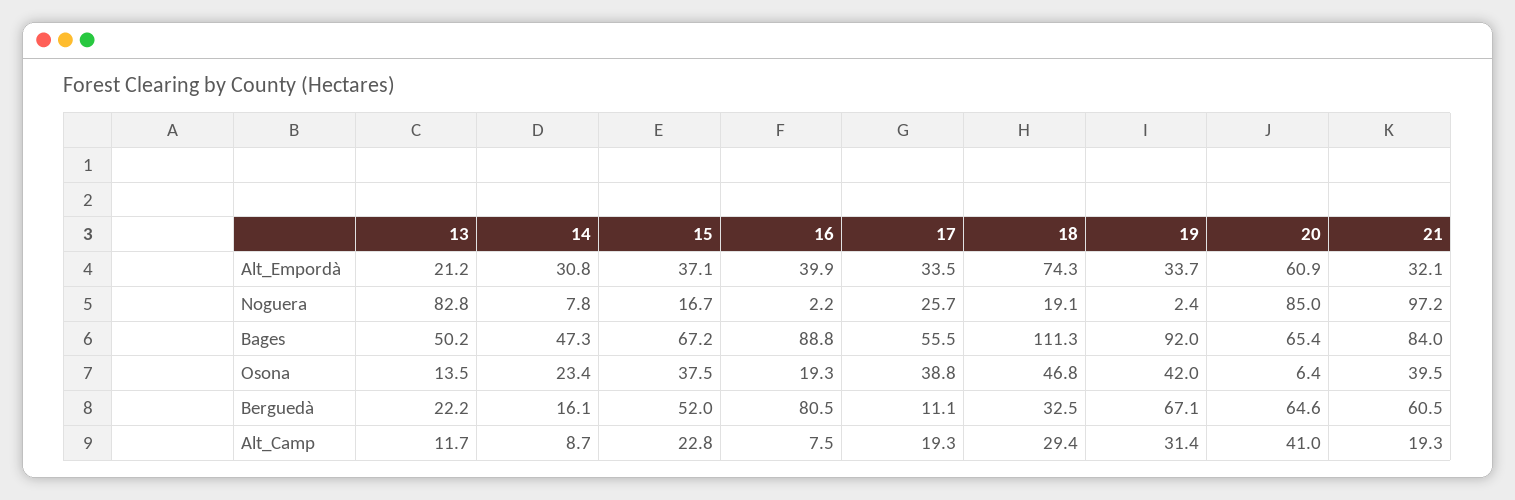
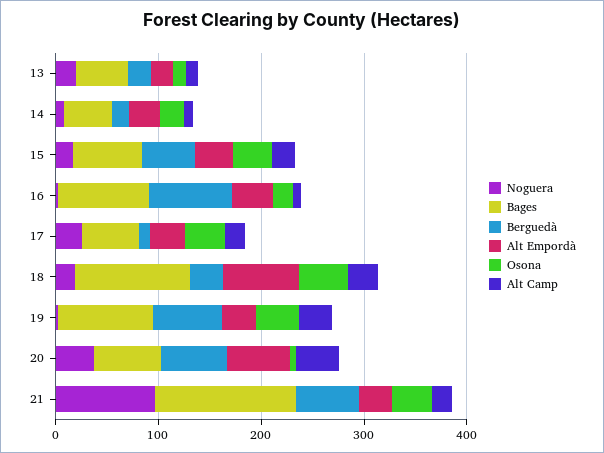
  {
    "Alt_Empordà": {
      "13": 21.2,
      "14": 30.8,
      "15": 37.1,
      "16": 39.9,
      "17": 33.5,
      "18": 74.3,
      "19": 33.7,
      "20": 60.9,
      "21": 32.1
    },
    "Noguera": {
-     "13": 82.8,
+     "13": 20,
      "14": 7.8,
      "15": 16.7,
      "16": 2.2,
      "17": 25.7,
      "18": 19.1,
      "19": 2.4,
-     "20": 85,
+     "20": 40,
      "21": 97.2
    },
    "Bages": {
      "13": 50.2,
      "14": 47.3,
      "15": 67.2,
      "16": 88.8,
      "17": 55.5,
      "18": 111.3,
      "19": 92,
      "20": 65.4,
-     "21": 84
+     "21": 140
    },
    "Osona": {
      "13": 13.5,
      "14": 23.4,
      "15": 37.5,
      "16": 19.3,
      "17": 38.8,
      "18": 46.8,
      "19": 42,
      "20": 6.4,
      "21": 39.5
    },
    "Berguedà": {
      "13": 22.2,
      "14": 16.1,
      "15": 52,
      "16": 80.5,
      "17": 11.1,
      "18": 32.5,
      "19": 67.1,
      "20": 64.6,
      "21": 60.5
    },
    "Alt_Camp": {
      "13": 11.7,
      "14": 8.7,
      "15": 22.8,
      "16": 7.5,
      "17": 19.3,
      "18": 29.4,
      "19": 31.4,
      "20": 41,
      "21": 19.3
    }
  }

